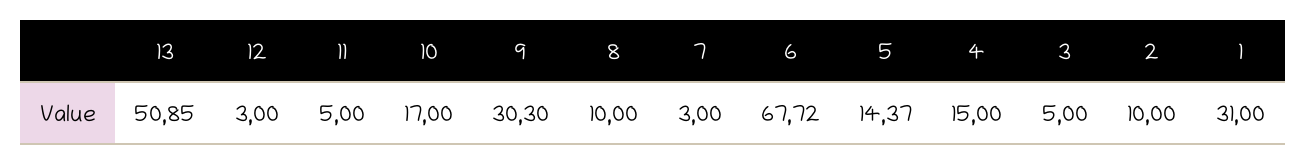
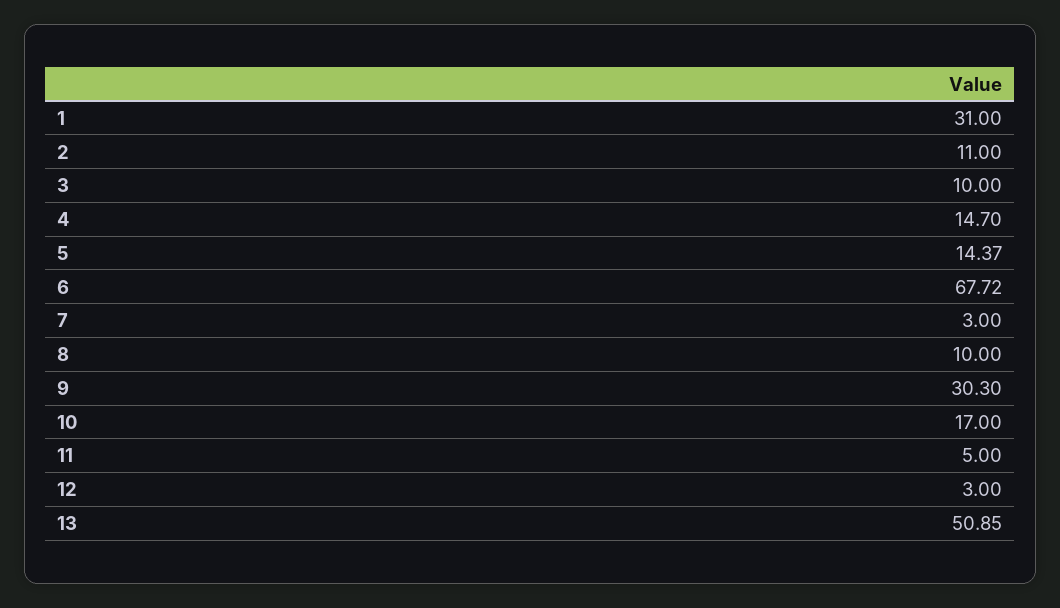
  {
    "13": 50.85,
    "12": 3,
    "11": 5,
    "10": 17,
    "9": 30.3,
    "8": 10,
    "7": 3,
    "6": 67.72,
    "5": 14.37,
-   "4": 15,
+   "4": 14.7,
-   "3": 5,
+   "3": 10,
-   "2": 10,
+   "2": 11,
    "1": 31
  }

